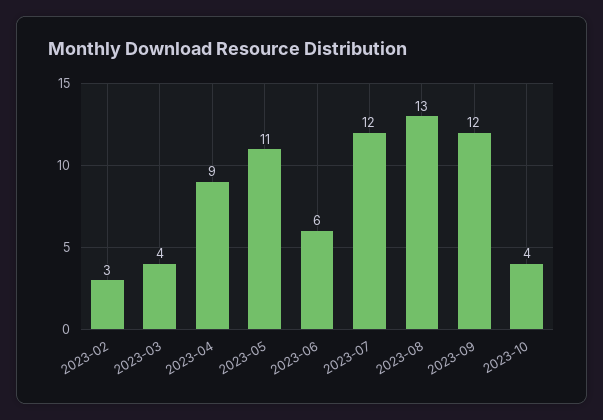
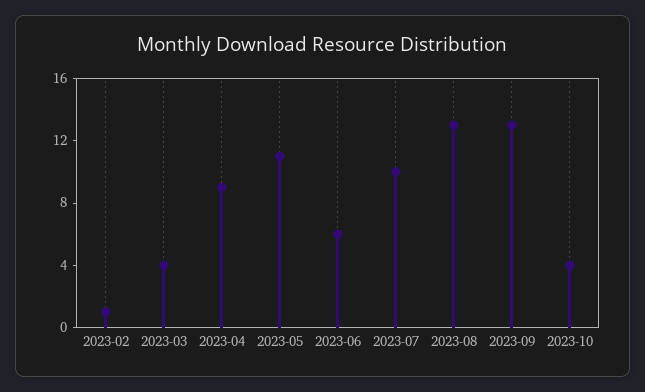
  {
-   "2023-02": 3,
+   "2023-02": 1,
    "2023-03": 4,
    "2023-04": 9,
    "2023-05": 11,
    "2023-06": 6,
-   "2023-07": 12,
+   "2023-07": 10,
    "2023-08": 13,
-   "2023-09": 12,
+   "2023-09": 13,
    "2023-10": 4
  }

